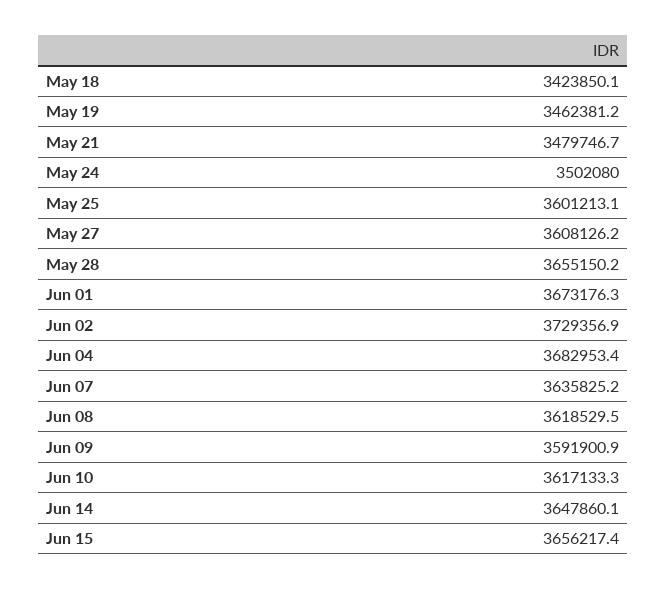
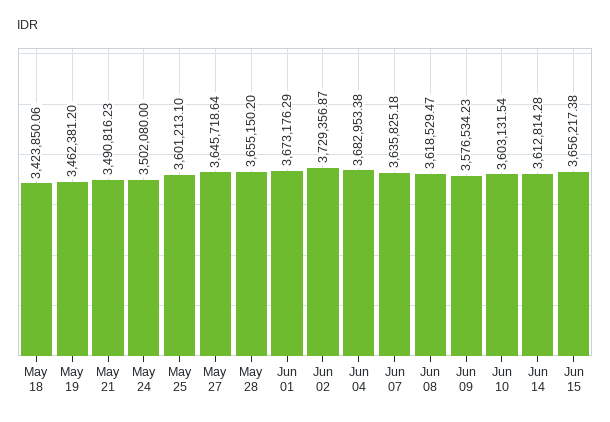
  {
    "May 18": 3423850.06,
    "May 19": 3462381.2,
-   "May 21": 3479746.7,
+   "May 21": 3490816.23,
    "May 24": 3502080,
    "May 25": 3601213.1,
-   "May 27": 3608126.2,
+   "May 27": 3645718.64,
    "May 28": 3655150.2,
    "Jun 01": 3673176.29,
    "Jun 02": 3729356.87,
    "Jun 04": 3682953.38,
    "Jun 07": 3635825.18,
    "Jun 08": 3618529.47,
-   "Jun 09": 3591900.9,
+   "Jun 09": 3576534.23,
-   "Jun 10": 3617133.3,
+   "Jun 10": 3603131.54,
-   "Jun 14": 3647860.1,
+   "Jun 14": 3612814.28,
    "Jun 15": 3656217.38
  }

